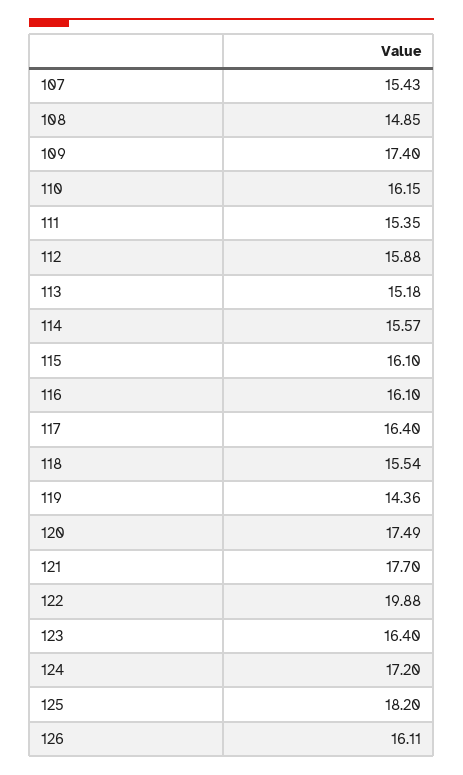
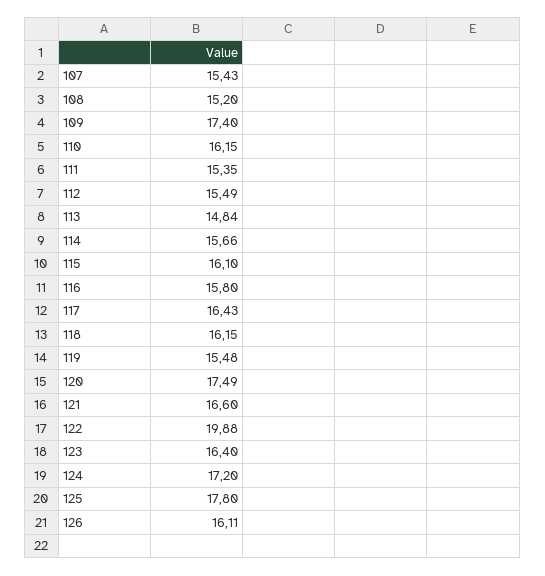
  {
    "107": 15.43,
-   "108": 14.85,
+   "108": 15.2,
    "109": 17.4,
    "110": 16.15,
    "111": 15.35,
-   "112": 15.88,
+   "112": 15.49,
-   "113": 15.18,
+   "113": 14.84,
-   "114": 15.57,
+   "114": 15.66,
    "115": 16.1,
-   "116": 16.1,
+   "116": 15.8,
-   "117": 16.4,
+   "117": 16.43,
-   "118": 15.54,
+   "118": 16.15,
-   "119": 14.36,
+   "119": 15.48,
    "120": 17.49,
-   "121": 17.7,
+   "121": 16.6,
    "122": 19.88,
    "123": 16.4,
    "124": 17.2,
-   "125": 18.2,
+   "125": 17.8,
    "126": 16.11
  }

